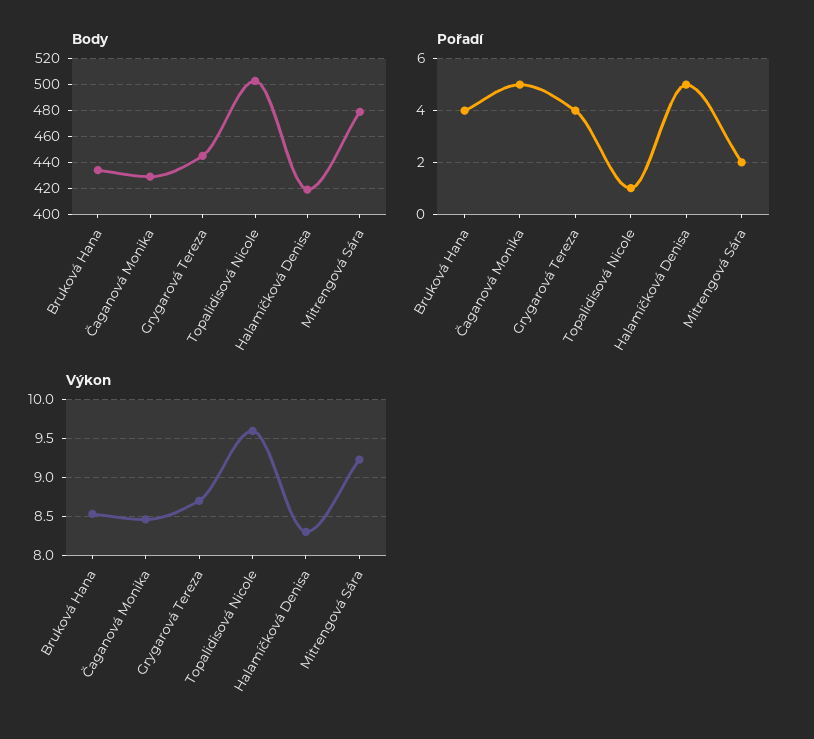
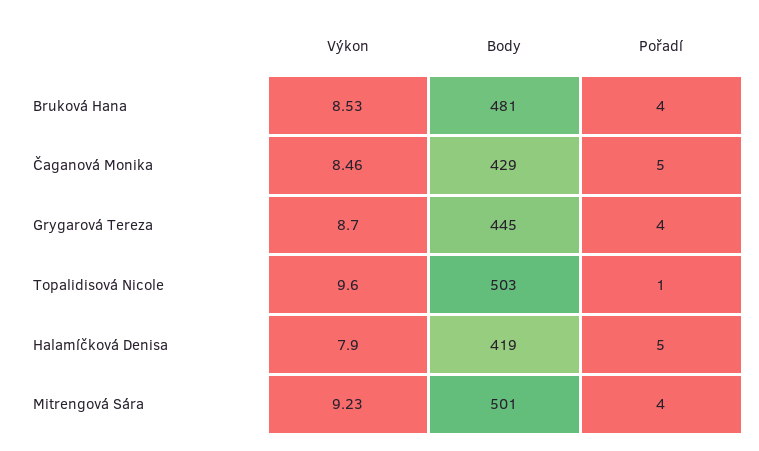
  {
    "Body": {
-     "Bruková Hana": 435,
+     "Bruková Hana": 481,
      "Čaganová Monika": 429,
      "Grygarová Tereza": 445,
      "Topalidisová Nicole": 503,
      "Halamíčková Denisa": 419,
-     "Mitrengová Sára": 480
+     "Mitrengová Sára": 501
    },
    "Pořadí": {
      "Bruková Hana": 4,
      "Čaganová Monika": 5,
      "Grygarová Tereza": 4,
      "Topalidisová Nicole": 1,
      "Halamíčková Denisa": 5,
-     "Mitrengová Sára": 2
+     "Mitrengová Sára": 4
    },
    "Výkon": {
      "Bruková Hana": 8.53,
      "Čaganová Monika": 8.46,
      "Grygarová Tereza": 8.7,
      "Topalidisová Nicole": 9.6,
-     "Halamíčková Denisa": 8.3,
+     "Halamíčková Denisa": 7.9,
      "Mitrengová Sára": 9.23
    }
  }

